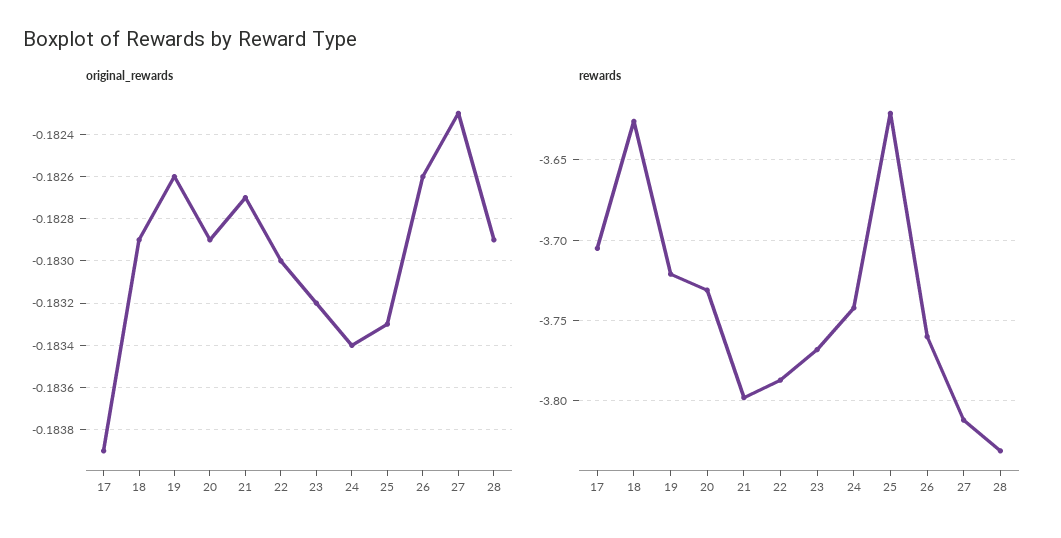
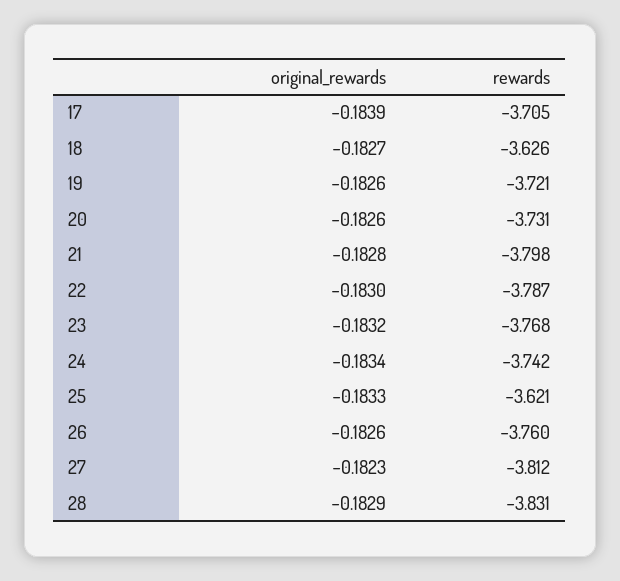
  {
    "original_rewards": {
      "17": -0.1839,
-     "18": -0.1829,
+     "18": -0.1827,
      "19": -0.1826,
-     "20": -0.1829,
+     "20": -0.1826,
-     "21": -0.1827,
+     "21": -0.1828,
      "22": -0.183,
      "23": -0.1832,
      "24": -0.1834,
      "25": -0.1833,
      "26": -0.1826,
      "27": -0.1823,
      "28": -0.1829
    },
    "rewards": {
      "17": -3.705,
      "18": -3.626,
      "19": -3.721,
      "20": -3.731,
      "21": -3.798,
      "22": -3.787,
      "23": -3.768,
      "24": -3.742,
      "25": -3.621,
      "26": -3.76,
      "27": -3.812,
      "28": -3.831
    }
  }

